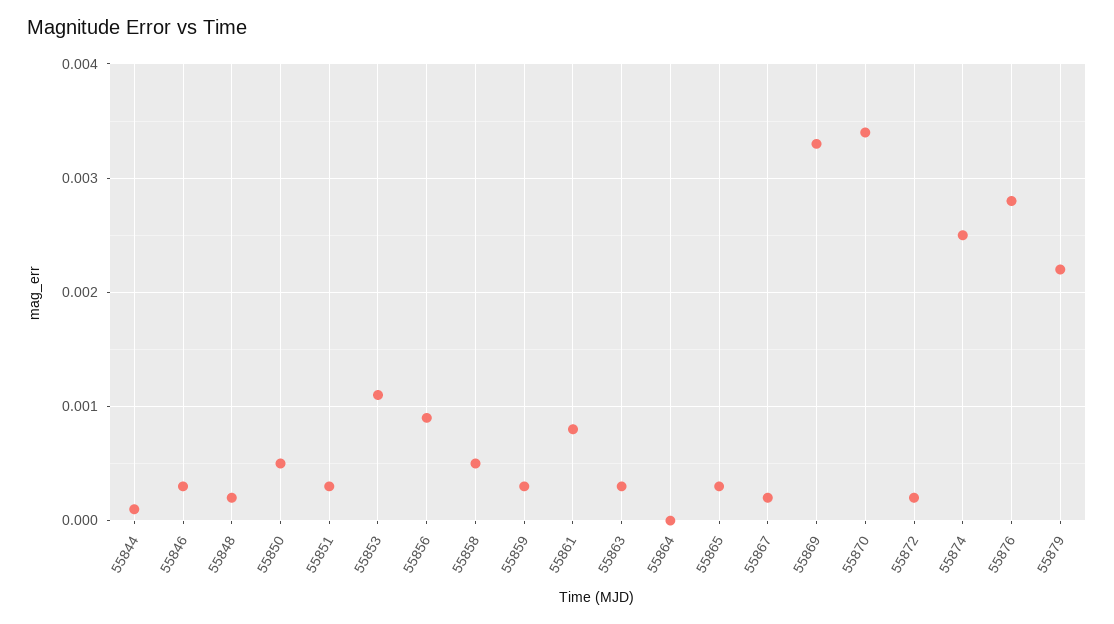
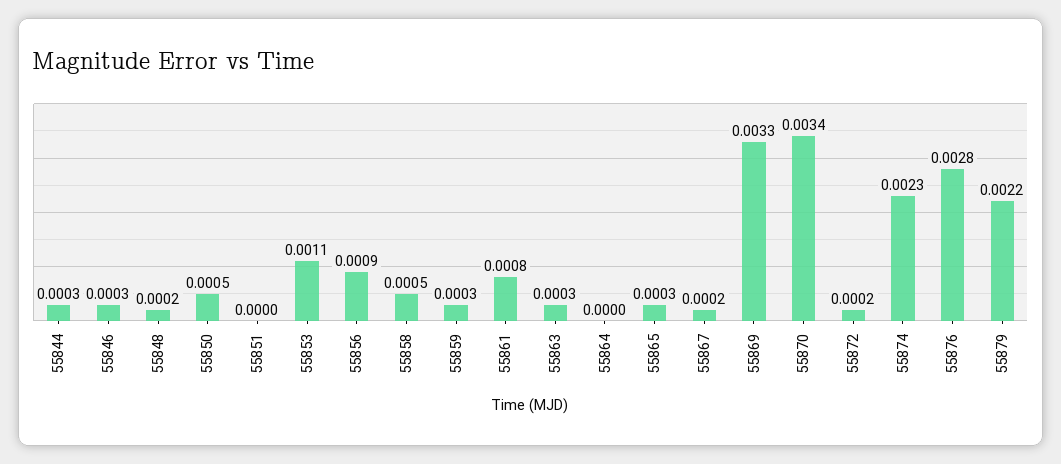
  {
-   "55844": 0.0001,
+   "55844": 0.0003,
    "55846": 0.0003,
    "55848": 0.0002,
    "55850": 0.0005,
-   "55851": 0.0003,
+   "55851": 0,
    "55853": 0.0011,
    "55856": 0.0009,
    "55858": 0.0005,
    "55859": 0.0003,
    "55861": 0.0008,
    "55863": 0.0003,
    "55864": 0,
    "55865": 0.0003,
    "55867": 0.0002,
    "55869": 0.0033,
    "55870": 0.0034,
    "55872": 0.0002,
-   "55874": 0.0025,
+   "55874": 0.0023,
    "55876": 0.0028,
    "55879": 0.0022
  }

